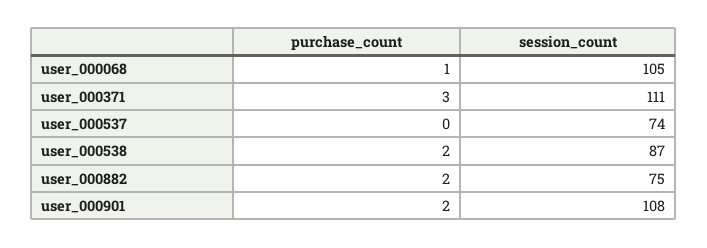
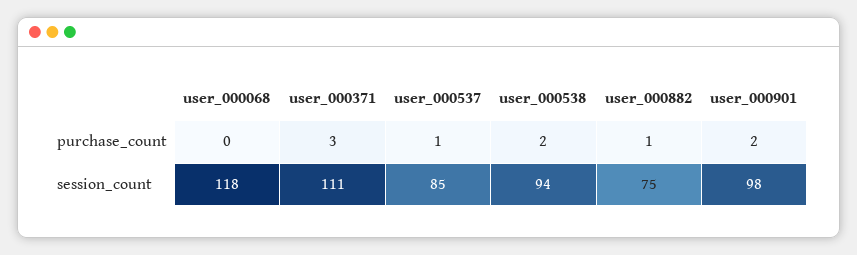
  {
    "purchase_count": {
-     "user_000068": 1,
+     "user_000068": 0,
      "user_000371": 3,
-     "user_000537": 0,
+     "user_000537": 1,
      "user_000538": 2,
-     "user_000882": 2,
+     "user_000882": 1,
      "user_000901": 2
    },
    "session_count": {
-     "user_000068": 105,
+     "user_000068": 118,
      "user_000371": 111,
-     "user_000537": 74,
+     "user_000537": 85,
-     "user_000538": 87,
+     "user_000538": 94,
      "user_000882": 75,
-     "user_000901": 108
+     "user_000901": 98
    }
  }

